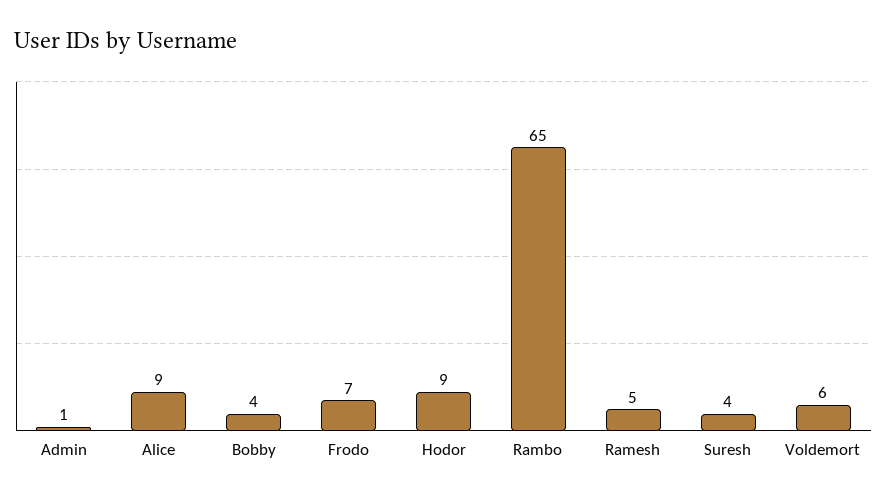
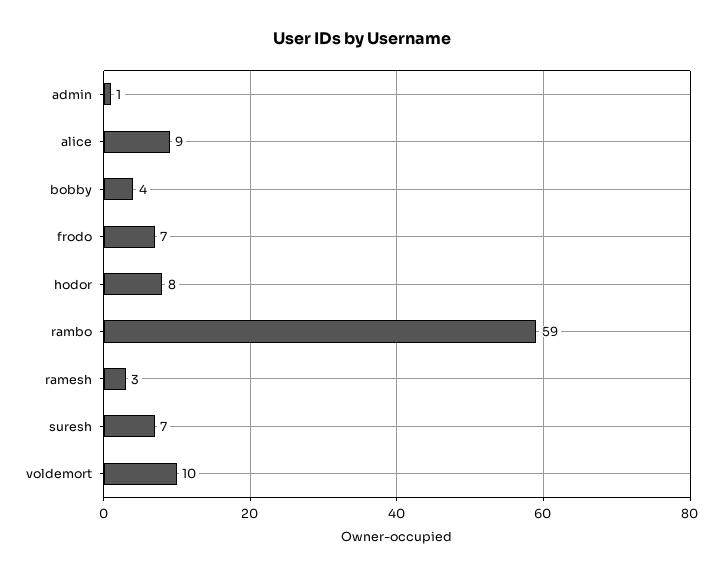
  {
    "Admin": 1,
    "Alice": 9,
    "Bobby": 4,
    "Frodo": 7,
-   "Hodor": 9,
+   "Hodor": 8,
-   "Rambo": 65,
+   "Rambo": 59,
-   "Ramesh": 5,
+   "Ramesh": 3,
-   "Suresh": 4,
+   "Suresh": 7,
-   "Voldemort": 6
+   "Voldemort": 10
  }

